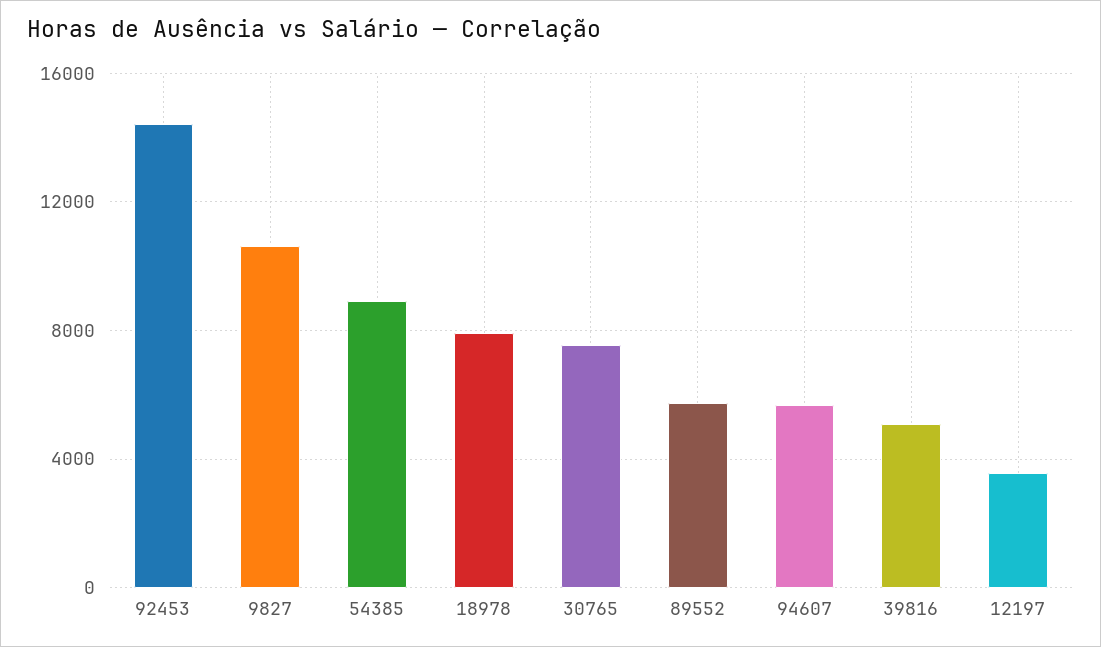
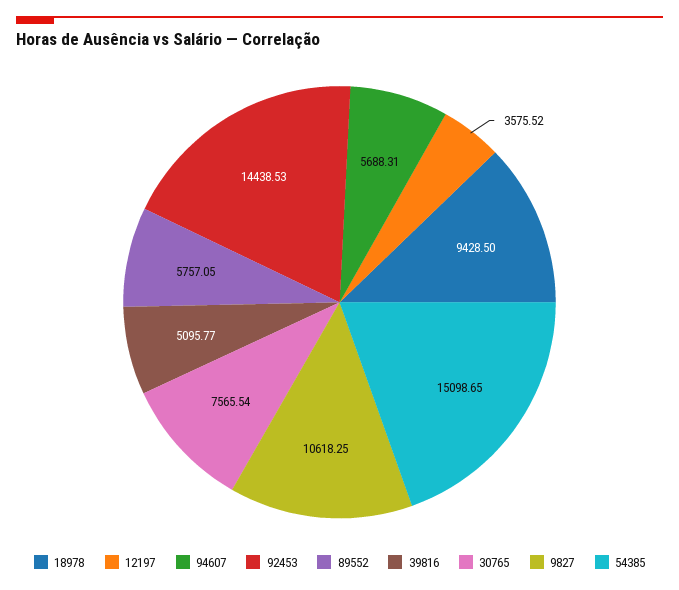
  {
    "92453": 14438.53,
    "9827": 10618.25,
-   "54385": 9000,
+   "54385": 15098.65,
-   "18978": 8000,
+   "18978": 9428.5,
    "30765": 7565.54,
    "89552": 5757.05,
    "94607": 5688.31,
    "39816": 5095.77,
    "12197": 3575.52
  }

